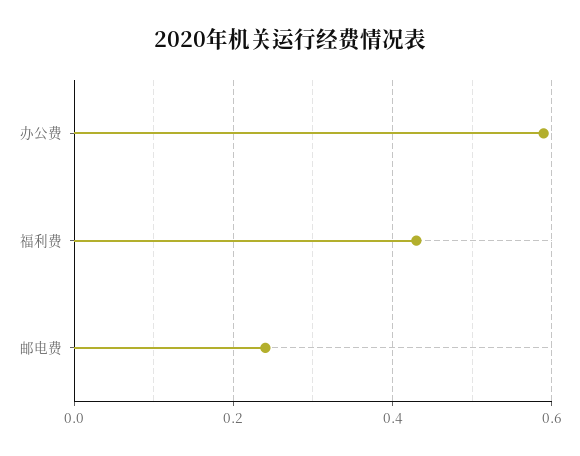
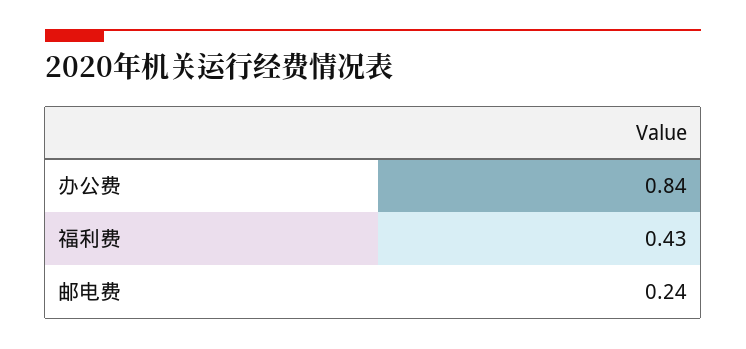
  {
-   "办公费": 0.6,
+   "办公费": 0.84,
    "福利费": 0.43,
    "邮电费": 0.24
  }

